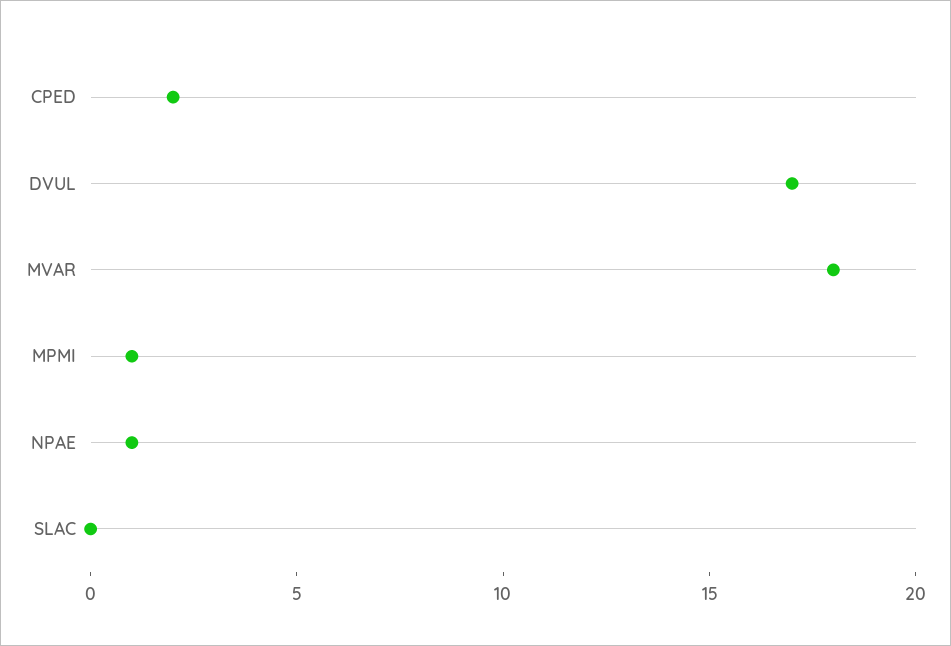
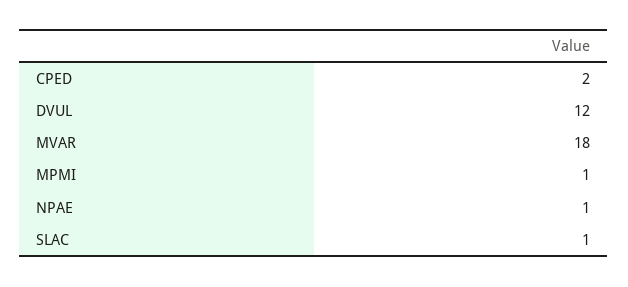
  {
    "CPED": 2,
-   "DVUL": 17,
+   "DVUL": 12,
    "MVAR": 18,
    "MPMI": 1,
    "NPAE": 1,
-   "SLAC": 0
+   "SLAC": 1
  }

